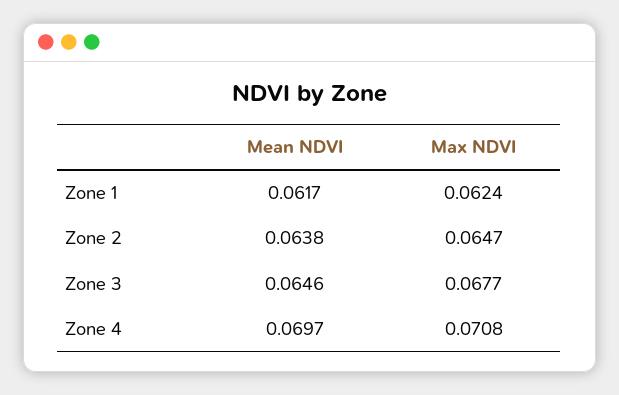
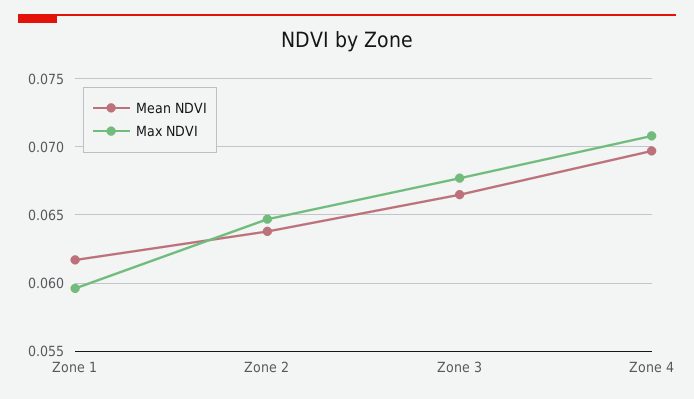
  {
    "Mean NDVI": {
      "Zone 1": 0.0617,
      "Zone 2": 0.0638,
-     "Zone 3": 0.0646,
+     "Zone 3": 0.0665,
      "Zone 4": 0.0697
    },
    "Max NDVI": {
-     "Zone 1": 0.0624,
+     "Zone 1": 0.0595,
      "Zone 2": 0.0647,
      "Zone 3": 0.0677,
      "Zone 4": 0.0708
    }
  }

